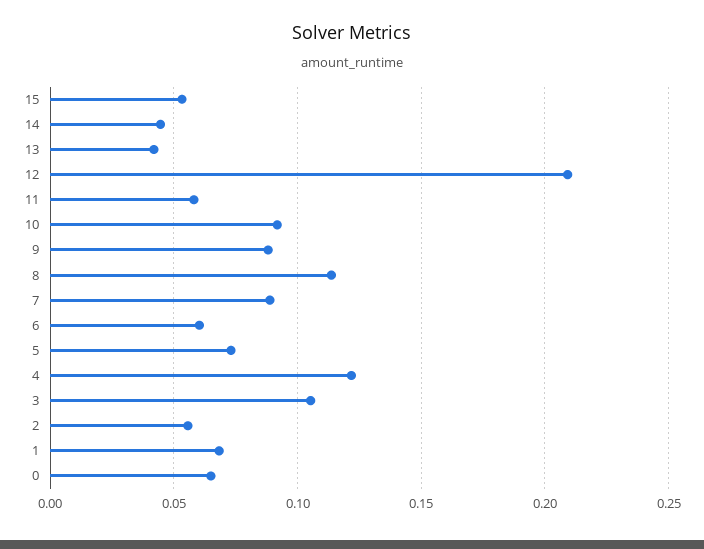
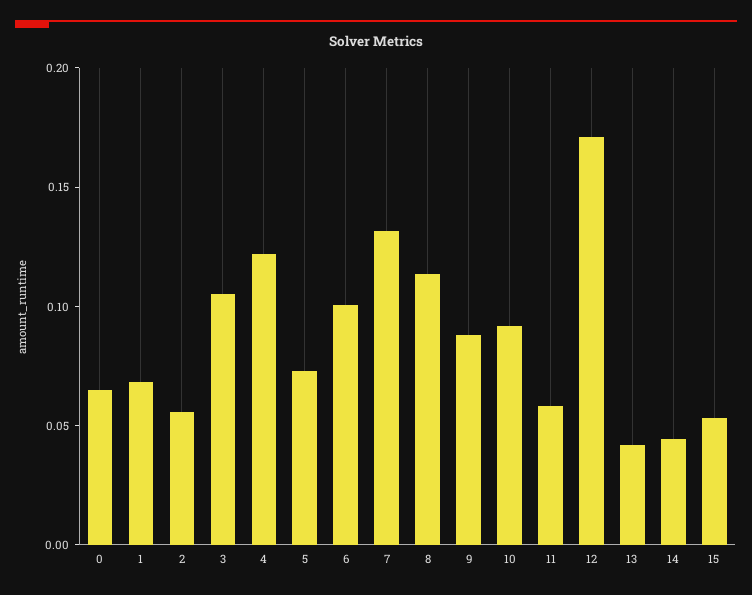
  {
    "15": 0.055,
    "14": 0.045,
    "13": 0.04,
-   "12": 0.21,
+   "12": 0.17,
    "11": 0.06,
    "10": 0.09,
    "9": 0.09,
    "8": 0.115,
-   "7": 0.09,
+   "7": 0.13,
-   "6": 0.06,
+   "6": 0.1,
    "5": 0.075,
    "4": 0.12,
    "3": 0.105,
    "2": 0.055,
    "1": 0.07,
    "0": 0.065
  }

